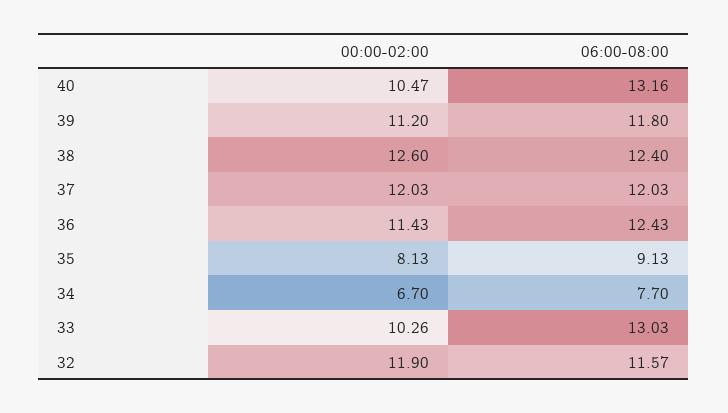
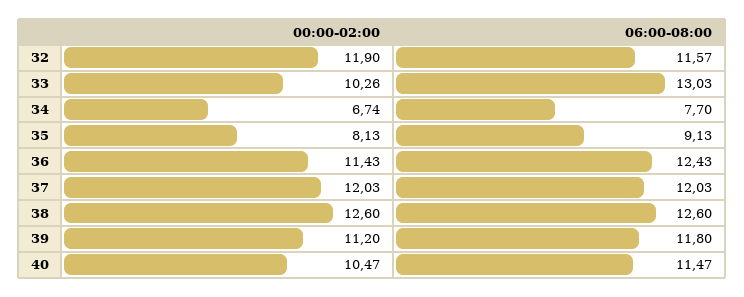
  {
    "00:00-02:00": {
      "40": 10.47,
      "39": 11.2,
      "38": 12.6,
      "37": 12.03,
      "36": 11.43,
      "35": 8.13,
-     "34": 6.7,
+     "34": 6.74,
      "33": 10.26,
      "32": 11.9
    },
    "06:00-08:00": {
-     "40": 13.16,
+     "40": 11.47,
      "39": 11.8,
-     "38": 12.4,
+     "38": 12.6,
      "37": 12.03,
      "36": 12.43,
      "35": 9.13,
      "34": 7.7,
      "33": 13.03,
      "32": 11.57
    }
  }

